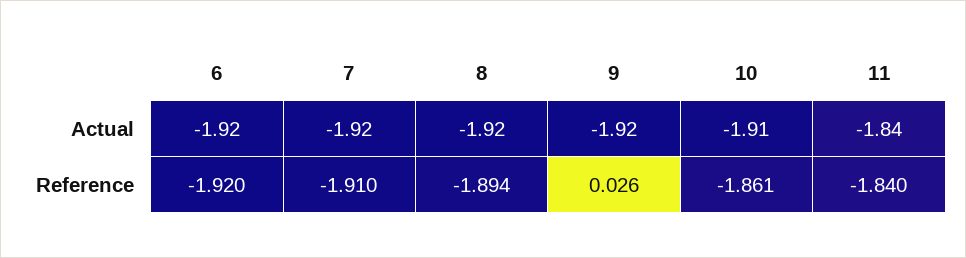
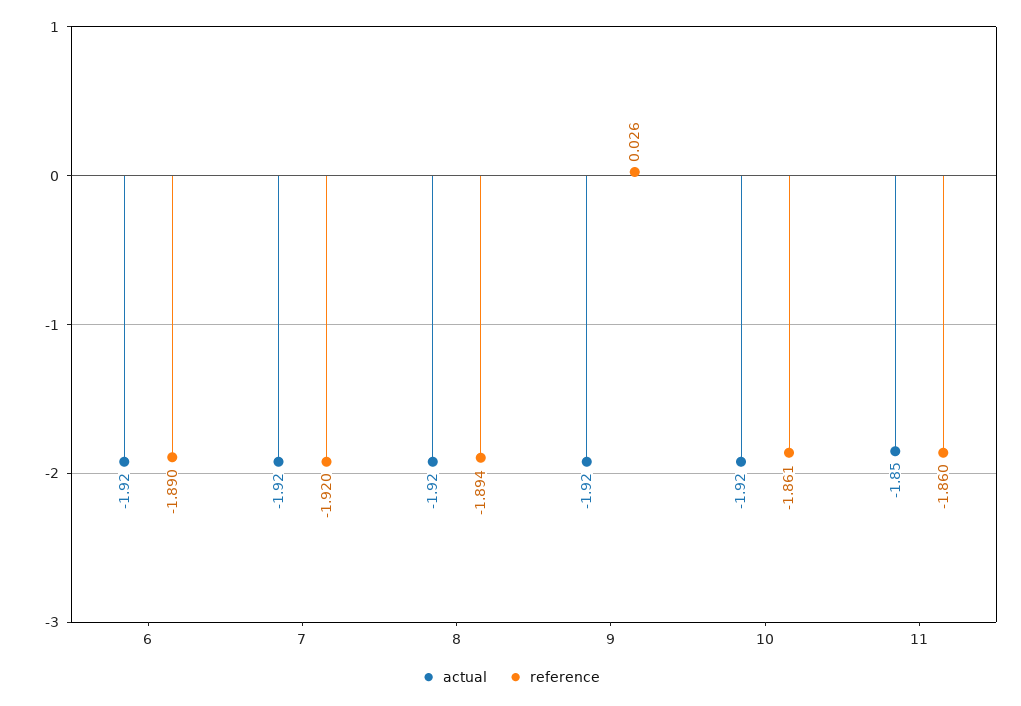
  {
    "Actual": {
      "6": -1.92,
      "7": -1.92,
      "8": -1.92,
      "9": -1.92,
-     "10": -1.91,
+     "10": -1.92,
-     "11": -1.84
+     "11": -1.85
    },
    "Reference": {
-     "6": -1.92,
+     "6": -1.89,
-     "7": -1.91,
+     "7": -1.92,
      "8": -1.894,
      "9": 0.026,
      "10": -1.861,
-     "11": -1.84
+     "11": -1.86
    }
  }

